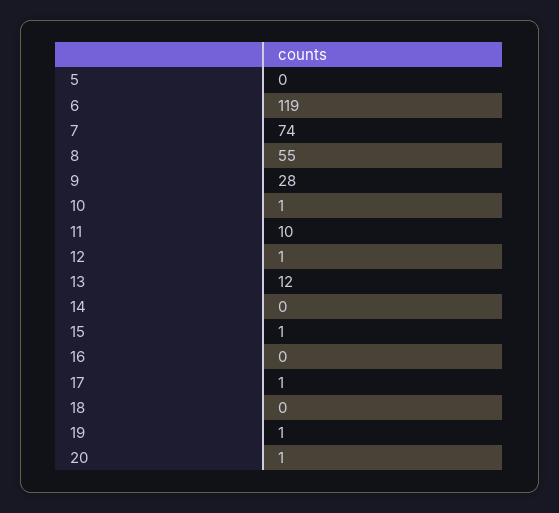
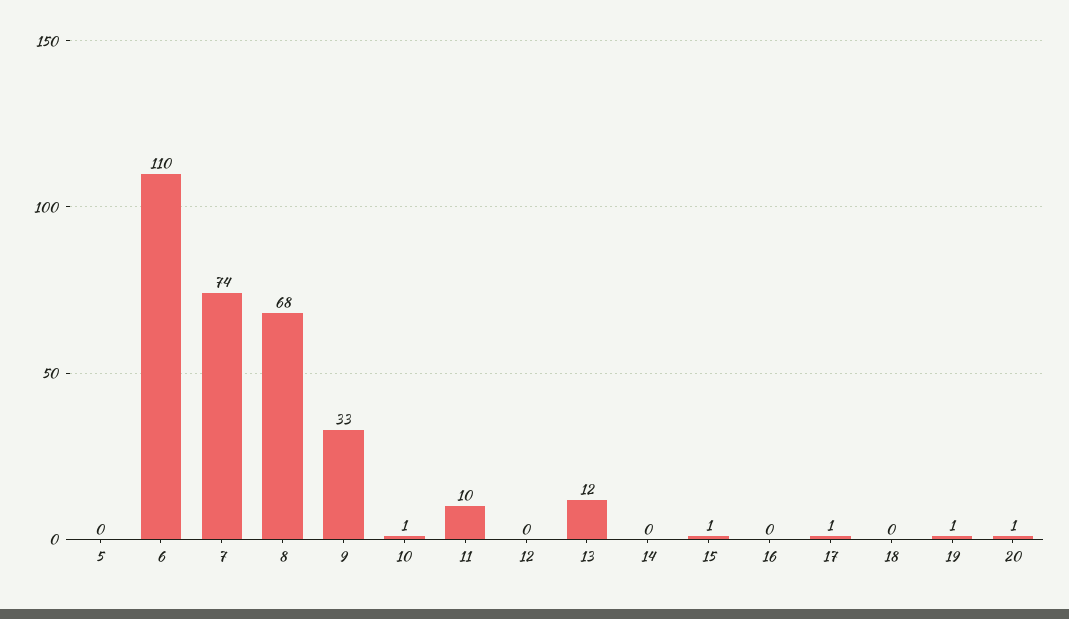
  {
    "5": 0,
-   "6": 119,
+   "6": 110,
    "7": 74,
-   "8": 55,
+   "8": 68,
-   "9": 28,
+   "9": 33,
    "10": 1,
    "11": 10,
-   "12": 1,
+   "12": 0,
    "13": 12,
    "14": 0,
    "15": 1,
    "16": 0,
    "17": 1,
    "18": 0,
    "19": 1,
    "20": 1
  }

